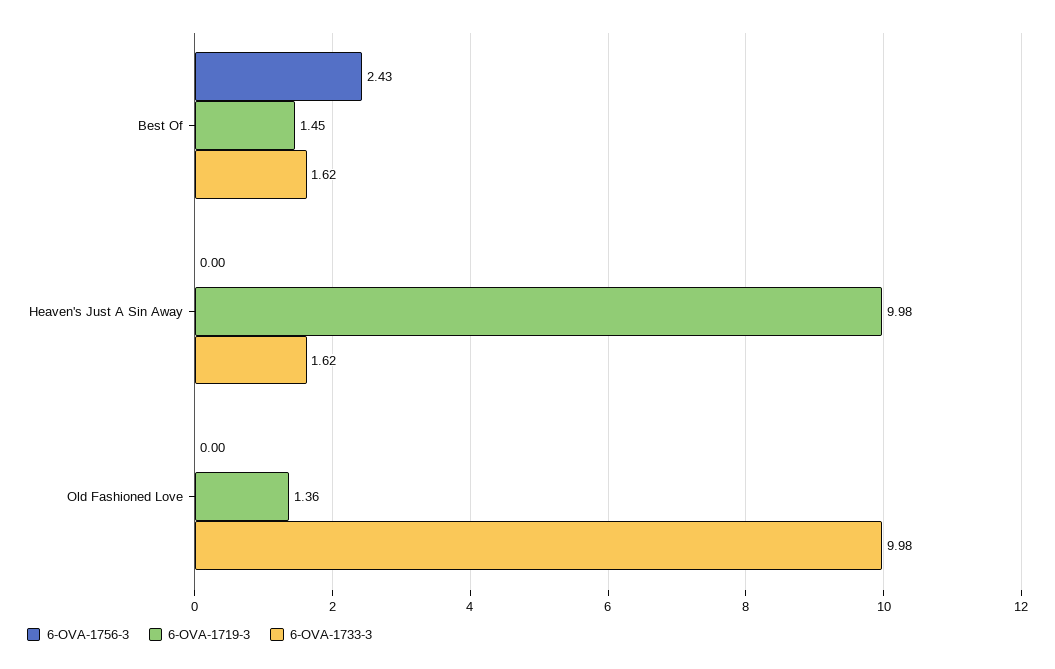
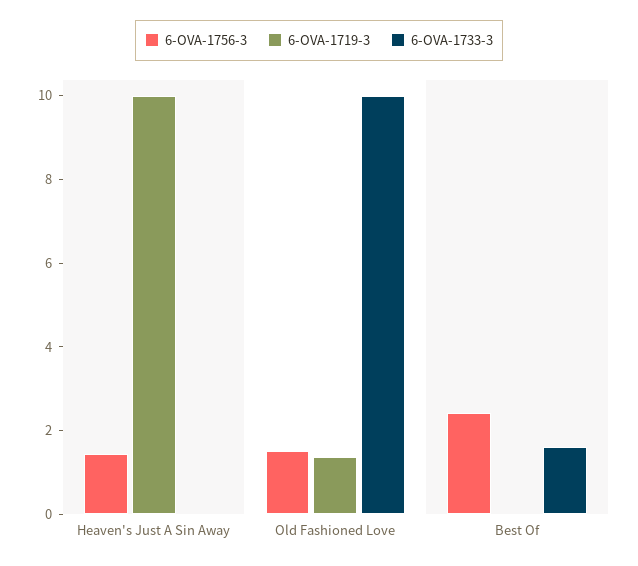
  {
    "6-OVA-1756-3": {
      "Best Of": 2.43,
-     "Heaven's Just A Sin Away": 0,
+     "Heaven's Just A Sin Away": 1.5,
-     "Old Fashioned Love": 0
+     "Old Fashioned Love": 1.5
    },
    "6-OVA-1719-3": {
-     "Best Of": 1.45,
+     "Best Of": 0,
      "Heaven's Just A Sin Away": 9.98,
      "Old Fashioned Love": 1.36
    },
    "6-OVA-1733-3": {
      "Best Of": 1.62,
-     "Heaven's Just A Sin Away": 1.62,
+     "Heaven's Just A Sin Away": 0,
      "Old Fashioned Love": 9.98
    }
  }

